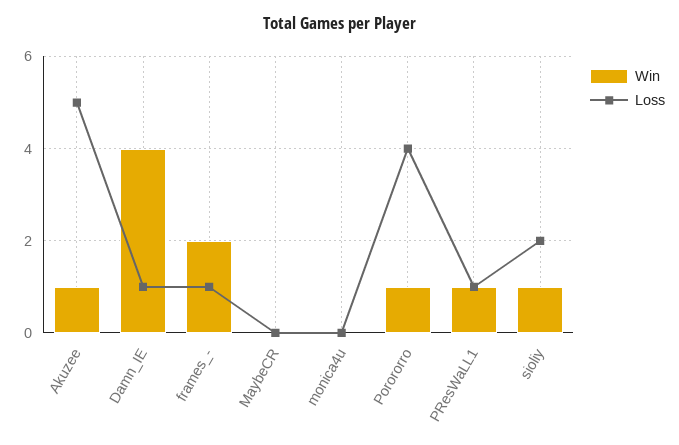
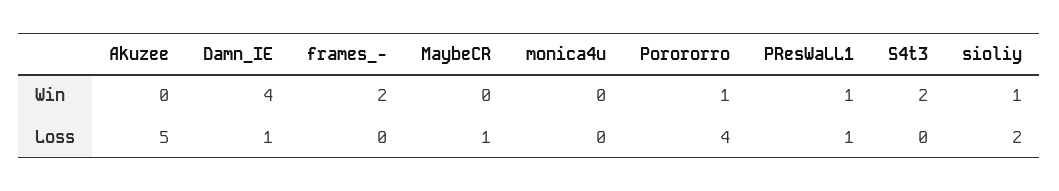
  {
    "Win": {
-     "Akuzee": 1,
+     "Akuzee": 0,
      "Damn_IE": 4,
      "frames_-": 2,
      "MaybeCR": 0,
      "monica4u": 0,
      "Porororro": 1,
      "PResWaLL1": 1,
-     "sioliy": 1
+     "sioliy": 1,
+     "S4t3": 2
    },
    "Loss": {
      "Akuzee": 5,
      "Damn_IE": 1,
-     "frames_-": 1,
+     "frames_-": 0,
-     "MaybeCR": 0,
+     "MaybeCR": 1,
      "monica4u": 0,
      "Porororro": 4,
      "PResWaLL1": 1,
-     "sioliy": 2
+     "sioliy": 2,
+     "S4t3": 0
    }
  }

